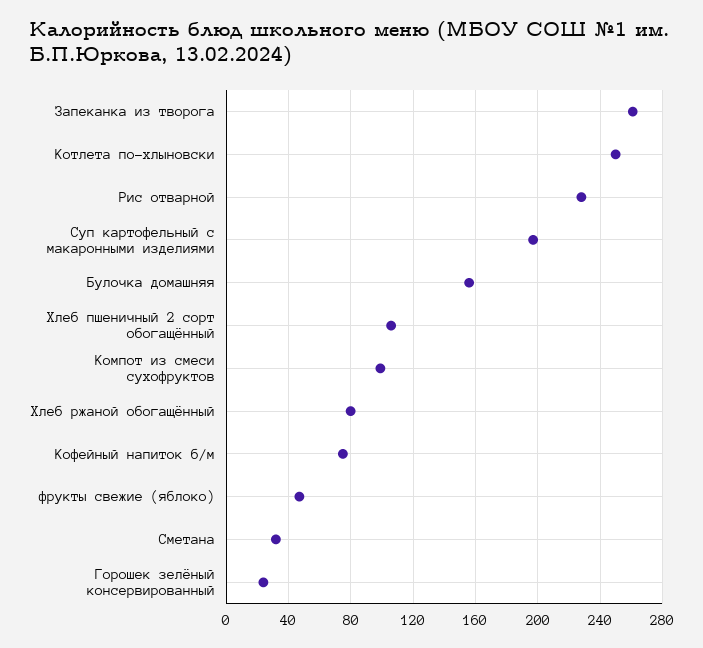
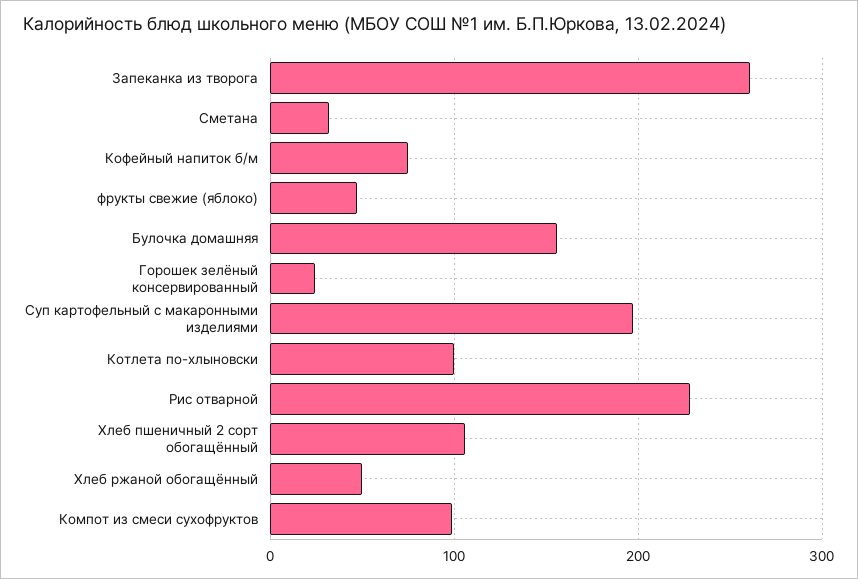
  {
    "Запеканка из творога": 260,
-   "Котлета по-хлыновски": 250,
+   "Котлета по-хлыновски": 100,
    "Рис отварной": 230,
    "Суп картофельный с макаронными изделиями": 195,
    "Булочка домашняя": 155,
    "Хлеб пшеничный 2 сорт обогащённый": 105,
    "Компот из смеси сухофруктов": 100,
-   "Хлеб ржаной обогащённый": 80,
+   "Хлеб ржаной обогащённый": 50,
    "Кофейный напиток б/м": 75,
    "фрукты свежие (яблоко)": 45,
    "Сметана": 30,
    "Горошек зелёный консервированный": 25
  }

